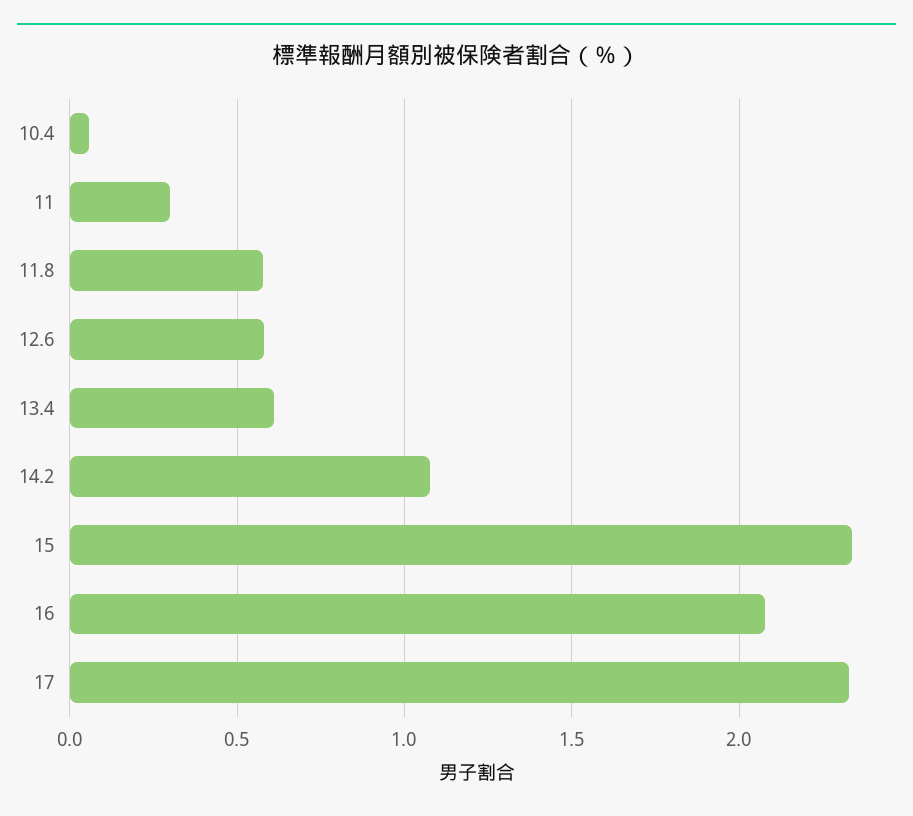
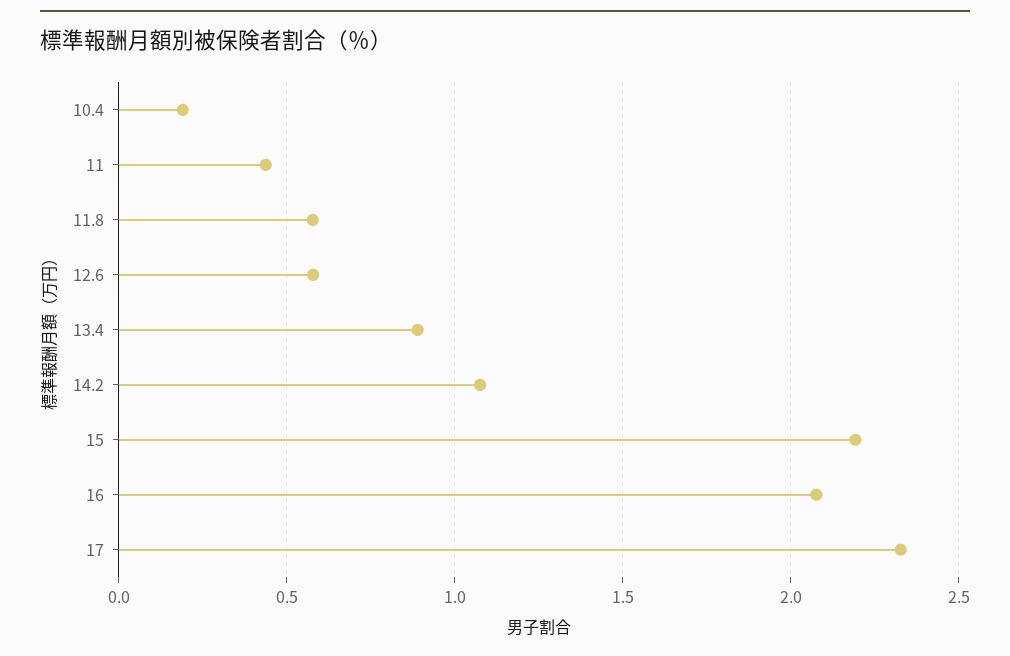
  {
-   "10.4": 0.05,
+   "10.4": 0.2,
-   "11": 0.3,
+   "11": 0.45,
    "11.8": 0.6,
    "12.6": 0.6,
-   "13.4": 0.6,
+   "13.4": 0.9,
    "14.2": 1.1,
-   "15": 2.35,
+   "15": 2.2,
    "16": 2.1,
    "17": 2.35
  }

